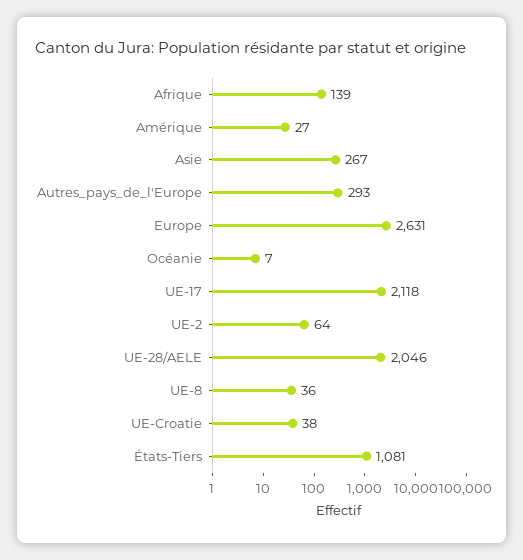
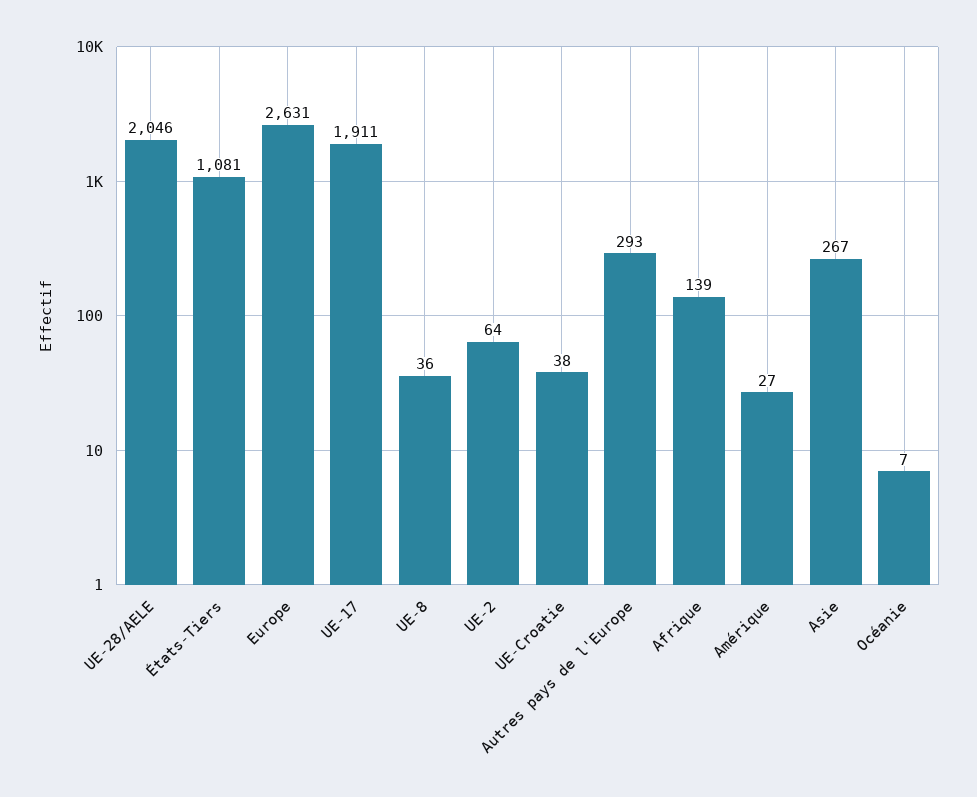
  {
    "Afrique": 139,
    "Amérique": 27,
    "Asie": 267,
    "Autres_pays_de_l'Europe": 293,
    "Europe": 2631,
    "Océanie": 7,
-   "UE-17": 2118,
+   "UE-17": 1911,
    "UE-2": 64,
    "UE-28/AELE": 2046,
    "UE-8": 36,
    "UE-Croatie": 38,
    "États-Tiers": 1081
  }

